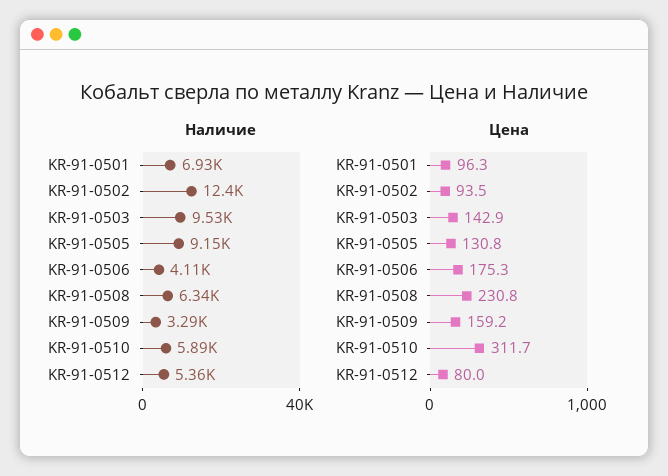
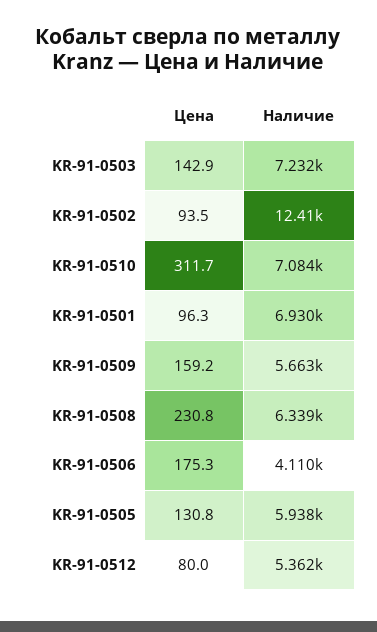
  {
    "Наличие": {
      "KR-91-0501": 6930,
      "KR-91-0502": 12410,
-     "KR-91-0503": 9530,
+     "KR-91-0503": 7232,
-     "KR-91-0505": 9150,
+     "KR-91-0505": 5938,
      "KR-91-0506": 4110,
      "KR-91-0508": 6339,
-     "KR-91-0509": 3290,
+     "KR-91-0509": 5663,
-     "KR-91-0510": 5890,
+     "KR-91-0510": 7084,
      "KR-91-0512": 5362
    },
    "Цена": {
      "KR-91-0501": 96.3,
      "KR-91-0502": 93.5,
      "KR-91-0503": 142.9,
      "KR-91-0505": 130.8,
      "KR-91-0506": 175.3,
      "KR-91-0508": 230.8,
      "KR-91-0509": 159.2,
      "KR-91-0510": 311.7,
      "KR-91-0512": 80
    }
  }

